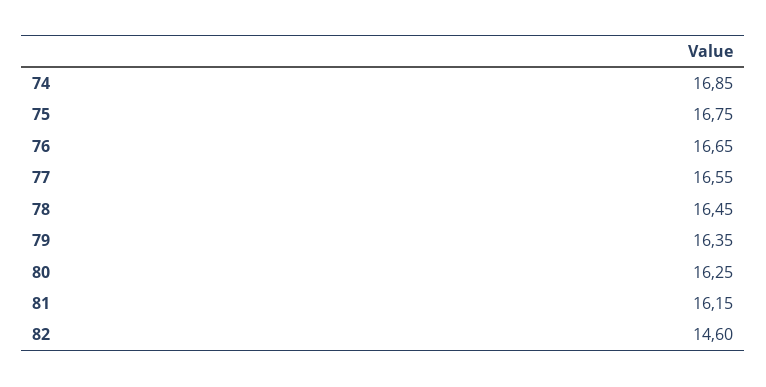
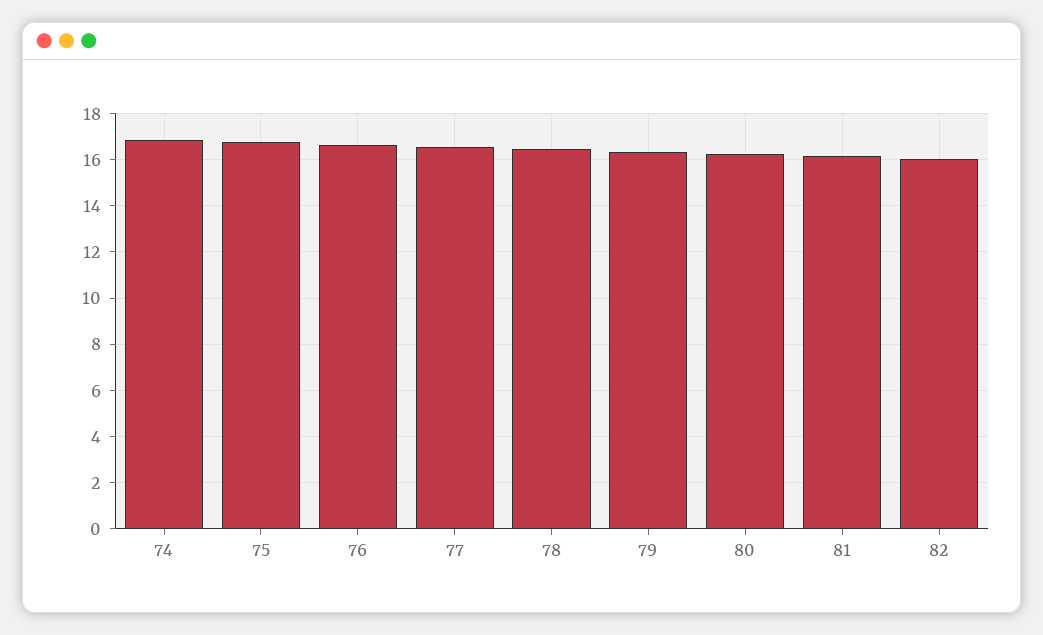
  {
    "74": 16.85,
    "75": 16.75,
    "76": 16.65,
    "77": 16.55,
    "78": 16.45,
    "79": 16.35,
    "80": 16.25,
    "81": 16.15,
-   "82": 14.6
+   "82": 16
  }

